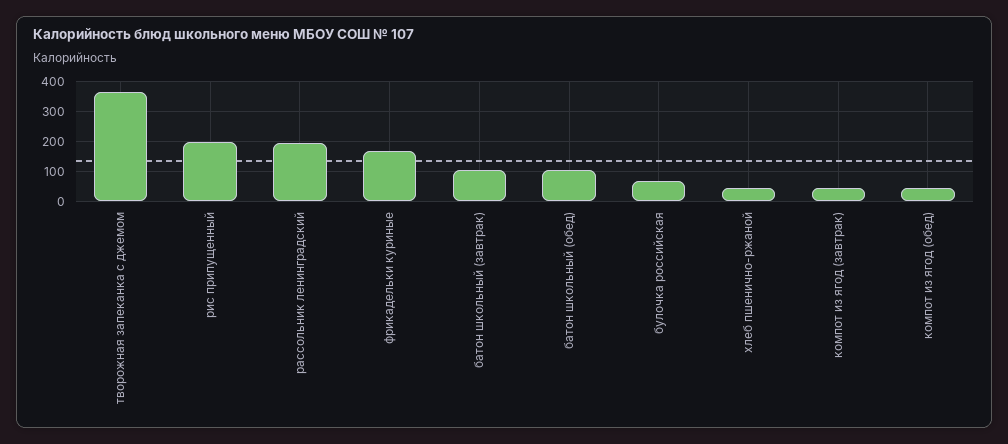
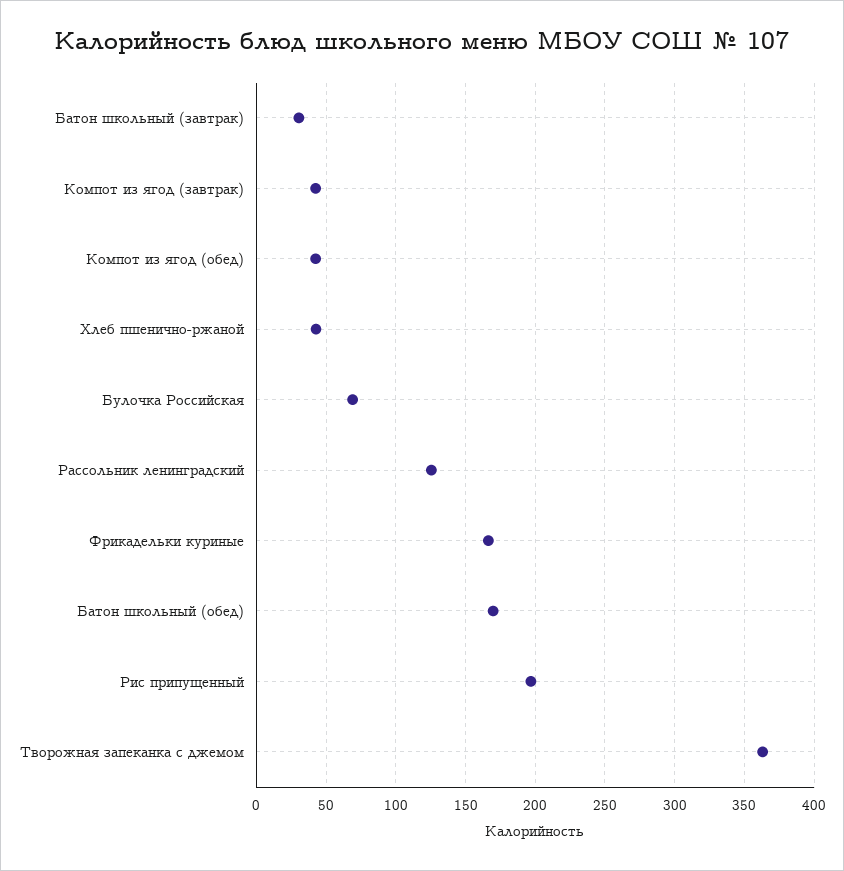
  {
    "творожная запеканка с джемом": 365,
    "рис припущенный": 195,
-   "рассольник ленинградский": 200,
+   "рассольник ленинградский": 125,
    "фрикадельки куриные": 165,
-   "батон школьный (завтрак)": 100,
+   "батон школьный (завтрак)": 30,
-   "батон школьный (обед)": 100,
+   "батон школьный (обед)": 170,
    "булочка российская": 70,
    "хлеб пшенично-ржаной": 45,
    "компот из ягод (завтрак)": 45,
    "компот из ягод (обед)": 45
  }

